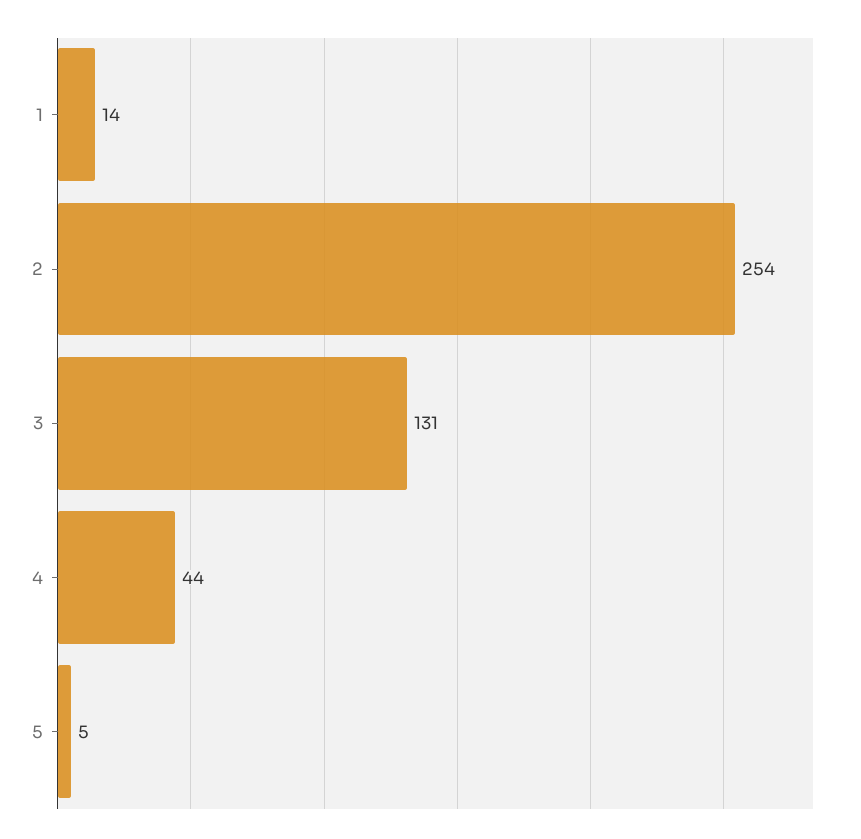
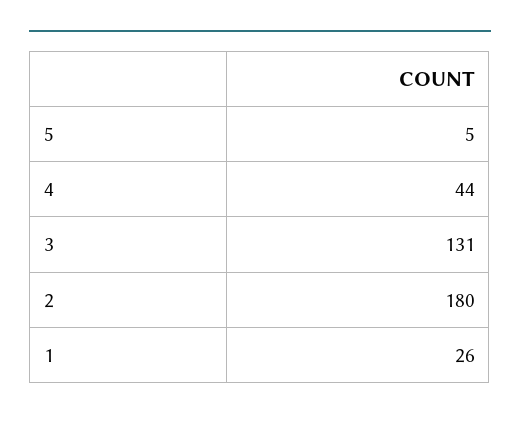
  {
-   "1": 14,
+   "1": 26,
-   "2": 254,
+   "2": 180,
    "3": 131,
    "4": 44,
    "5": 5
  }

